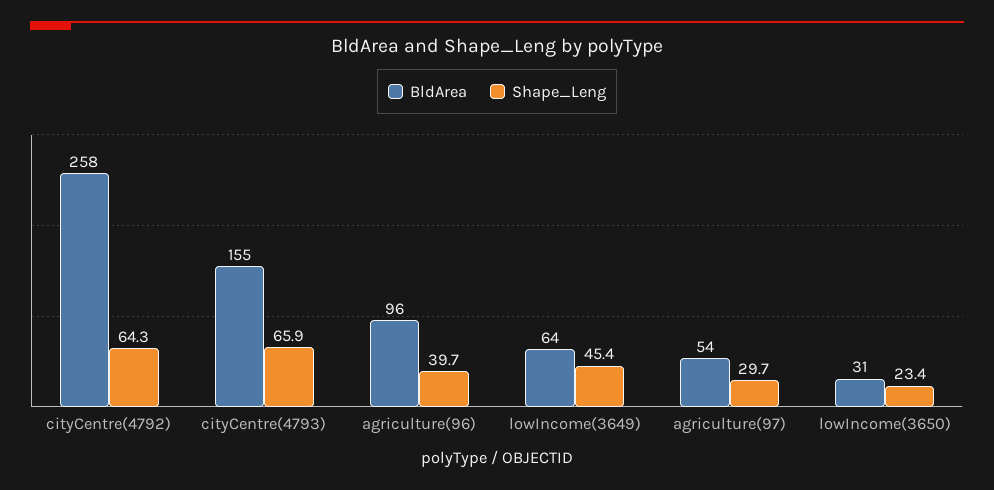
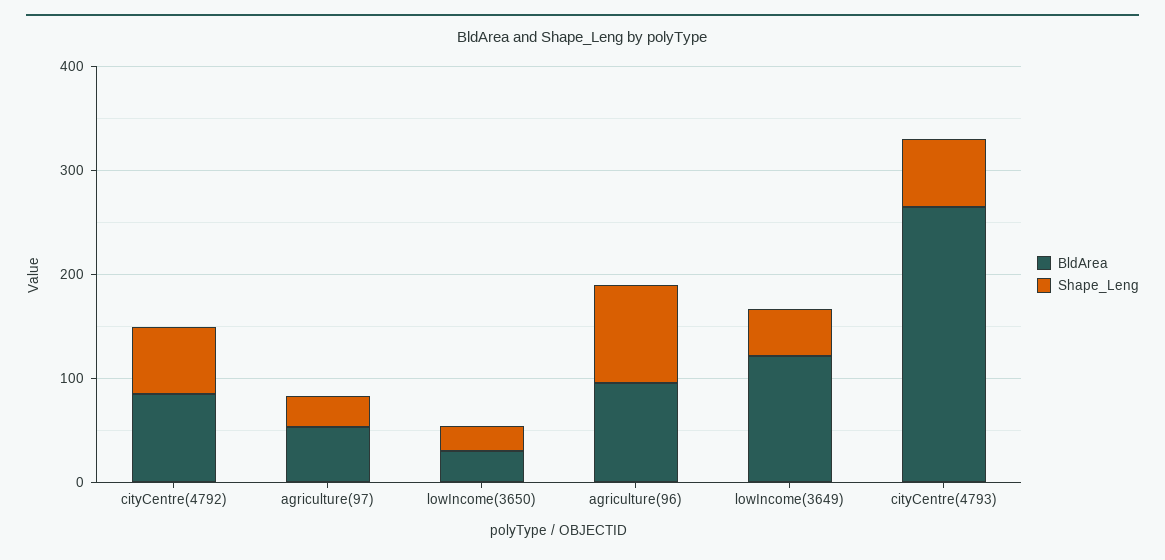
  {
    "BldArea": {
-     "cityCentre(4792)": 258,
+     "cityCentre(4792)": 80,
-     "cityCentre(4793)": 155,
+     "cityCentre(4793)": 260,
      "agriculture(96)": 96,
-     "lowIncome(3649)": 64,
+     "lowIncome(3649)": 120,
      "agriculture(97)": 54,
      "lowIncome(3650)": 31
    },
    "Shape_Leng": {
      "cityCentre(4792)": 64.3,
      "cityCentre(4793)": 65.9,
-     "agriculture(96)": 39.7,
+     "agriculture(96)": 100,
      "lowIncome(3649)": 45.4,
      "agriculture(97)": 29.7,
      "lowIncome(3650)": 23.4
    }
  }

